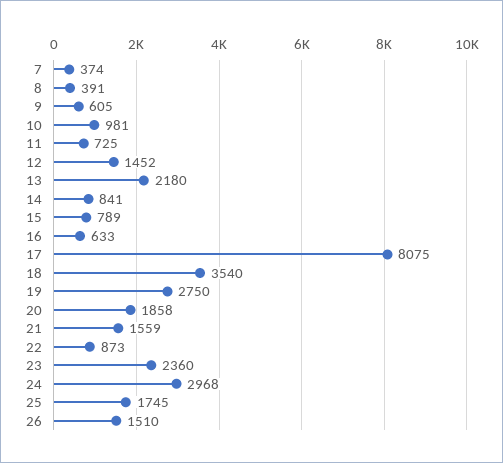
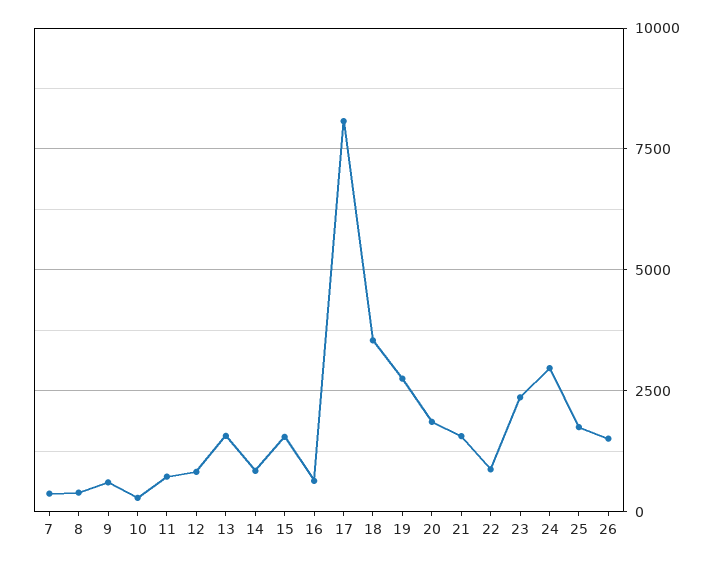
  {
    "7": 374,
    "8": 391,
    "9": 605,
-   "10": 981,
+   "10": 250,
    "11": 725,
-   "12": 1452,
+   "12": 750,
-   "13": 2180,
+   "13": 1500,
    "14": 841,
-   "15": 789,
+   "15": 1500,
    "16": 633,
    "17": 8075,
    "18": 3540,
    "19": 2750,
    "20": 1858,
    "21": 1559,
    "22": 873,
    "23": 2360,
    "24": 2968,
    "25": 1745,
    "26": 1510
  }

